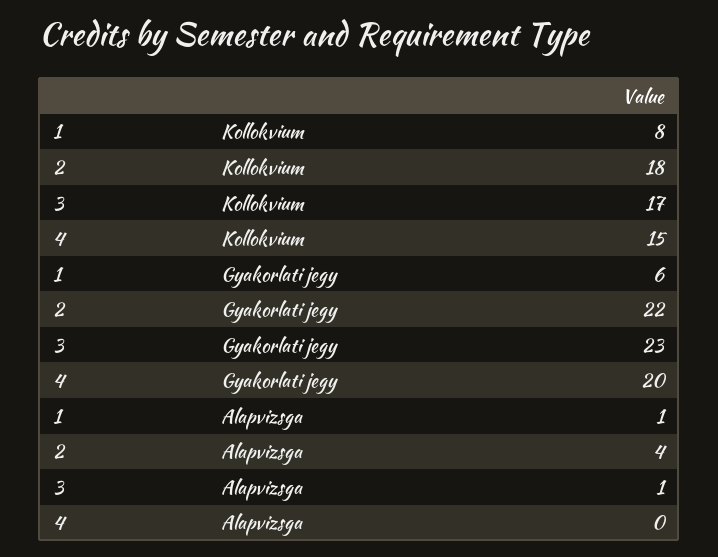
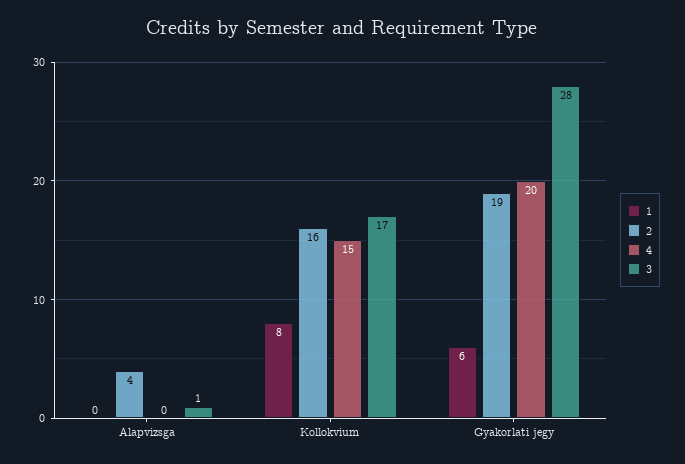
  {
    "1": {
      "Kollokvium": 8,
      "Gyakorlati jegy": 6,
-     "Alapvizsga": 1
+     "Alapvizsga": 0
    },
    "2": {
-     "Kollokvium": 18,
+     "Kollokvium": 16,
-     "Gyakorlati jegy": 22,
+     "Gyakorlati jegy": 19,
      "Alapvizsga": 4
    },
    "3": {
      "Kollokvium": 17,
-     "Gyakorlati jegy": 23,
+     "Gyakorlati jegy": 28,
      "Alapvizsga": 1
    },
    "4": {
      "Kollokvium": 15,
      "Gyakorlati jegy": 20,
      "Alapvizsga": 0
    }
  }

